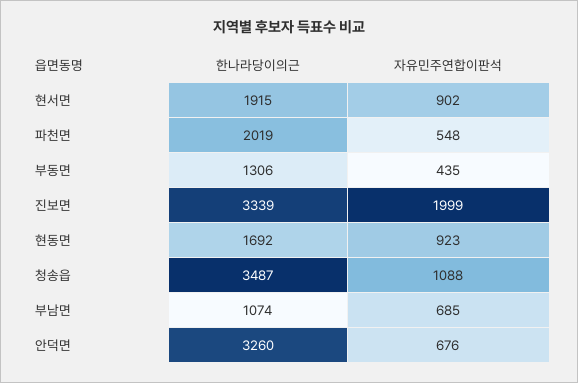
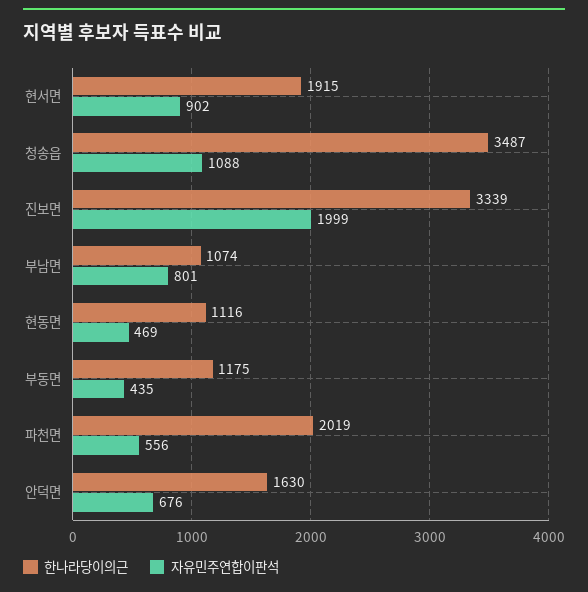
  {
    "한나라당이의근": {
      "현서면": 1915,
      "파천면": 2019,
-     "부동면": 1306,
+     "부동면": 1175,
      "진보면": 3339,
-     "현동면": 1692,
+     "현동면": 1116,
      "청송읍": 3487,
      "부남면": 1074,
-     "안덕면": 3260
+     "안덕면": 1630
    },
    "자유민주연합이판석": {
      "현서면": 902,
-     "파천면": 548,
+     "파천면": 556,
      "부동면": 435,
      "진보면": 1999,
-     "현동면": 923,
+     "현동면": 469,
      "청송읍": 1088,
-     "부남면": 685,
+     "부남면": 801,
      "안덕면": 676
    }
  }

